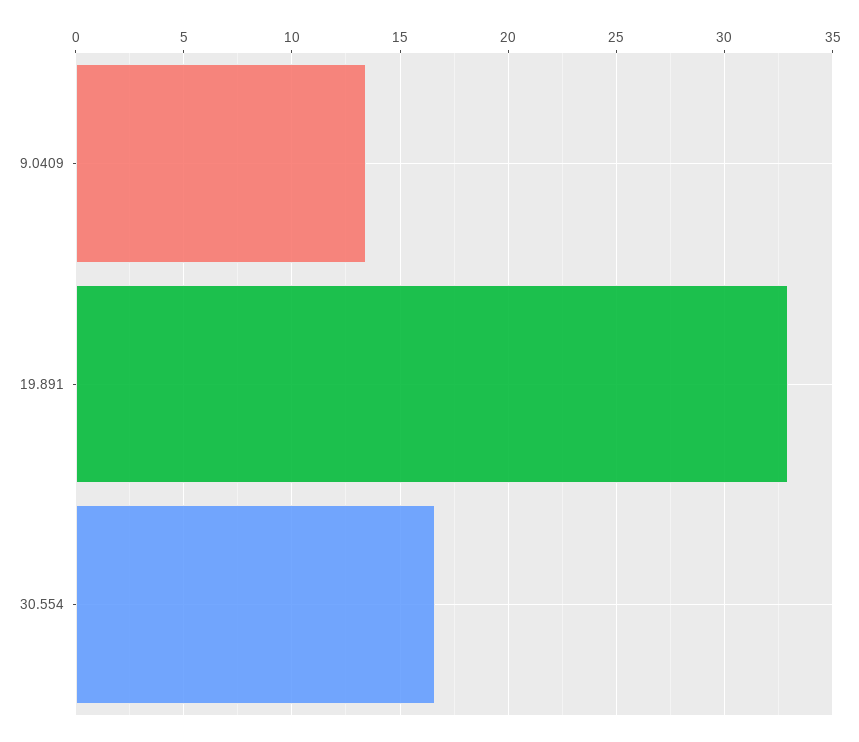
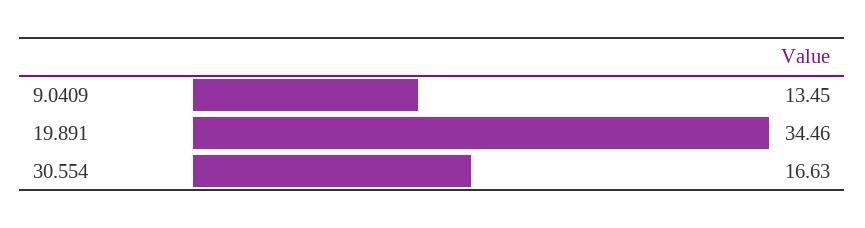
  {
    "9.0409": 13.45,
-   "19.891": 33,
+   "19.891": 34.46,
    "30.554": 16.63
  }

